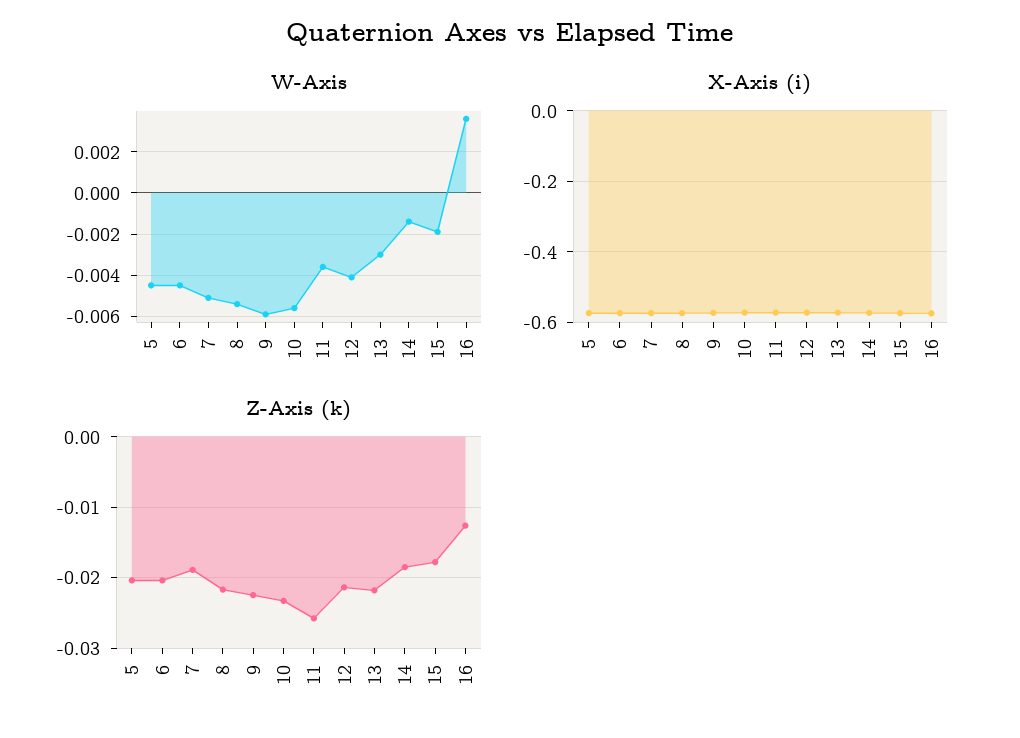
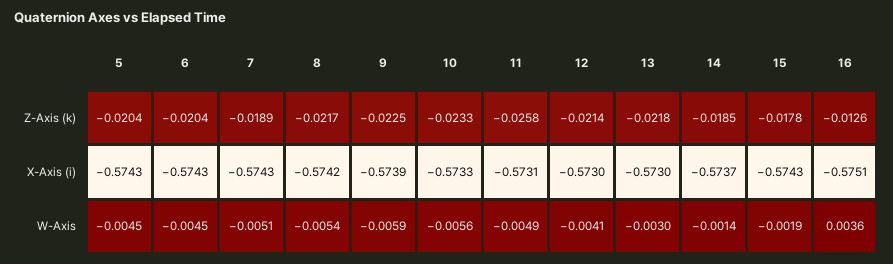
  {
    "W-Axis": {
      "5": -0.0045,
      "6": -0.0045,
      "7": -0.0051,
      "8": -0.0054,
      "9": -0.0059,
      "10": -0.0056,
-     "11": -0.0035,
+     "11": -0.0049,
      "12": -0.0041,
      "13": -0.003,
      "14": -0.0014,
      "15": -0.0019,
      "16": 0.0036
    },
    "X-Axis (i)": {
      "5": -0.5743,
      "6": -0.5743,
      "7": -0.5743,
      "8": -0.5742,
      "9": -0.5739,
      "10": -0.5733,
      "11": -0.5731,
      "12": -0.573,
      "13": -0.573,
      "14": -0.5737,
      "15": -0.5743,
      "16": -0.5751
    },
    "Z-Axis (k)": {
      "5": -0.0204,
      "6": -0.0204,
      "7": -0.0189,
      "8": -0.0217,
      "9": -0.0225,
      "10": -0.0233,
      "11": -0.0258,
      "12": -0.0214,
      "13": -0.0218,
      "14": -0.0185,
      "15": -0.0178,
      "16": -0.0126
    }
  }

